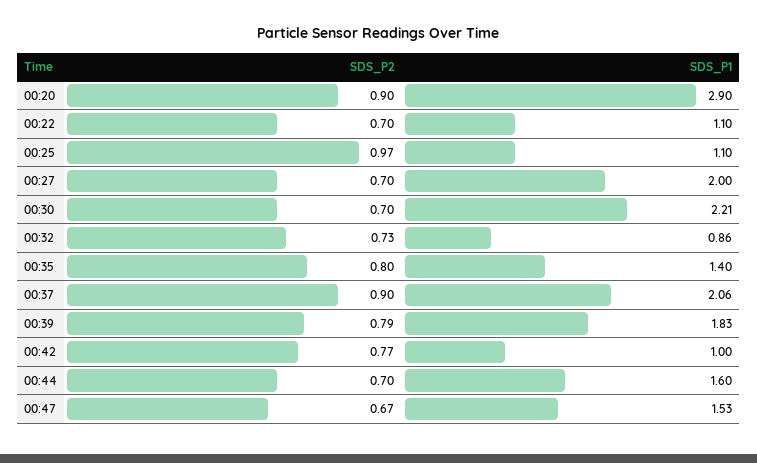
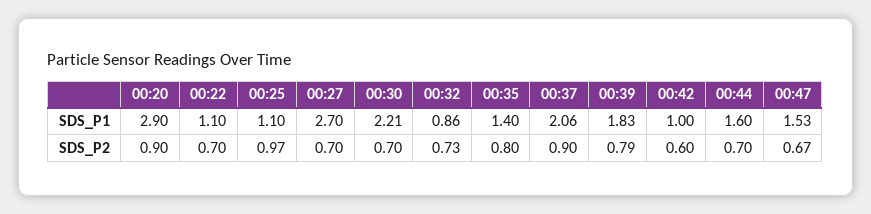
  {
    "SDS_P2": {
      "00:20": 0.9,
      "00:22": 0.7,
      "00:25": 0.97,
      "00:27": 0.7,
      "00:30": 0.7,
      "00:32": 0.73,
      "00:35": 0.8,
      "00:37": 0.9,
      "00:39": 0.79,
-     "00:42": 0.77,
+     "00:42": 0.6,
      "00:44": 0.7,
      "00:47": 0.67
    },
    "SDS_P1": {
      "00:20": 2.9,
      "00:22": 1.1,
      "00:25": 1.1,
-     "00:27": 2,
+     "00:27": 2.7,
      "00:30": 2.21,
      "00:32": 0.86,
      "00:35": 1.4,
      "00:37": 2.06,
      "00:39": 1.83,
      "00:42": 1,
      "00:44": 1.6,
      "00:47": 1.53
    }
  }

